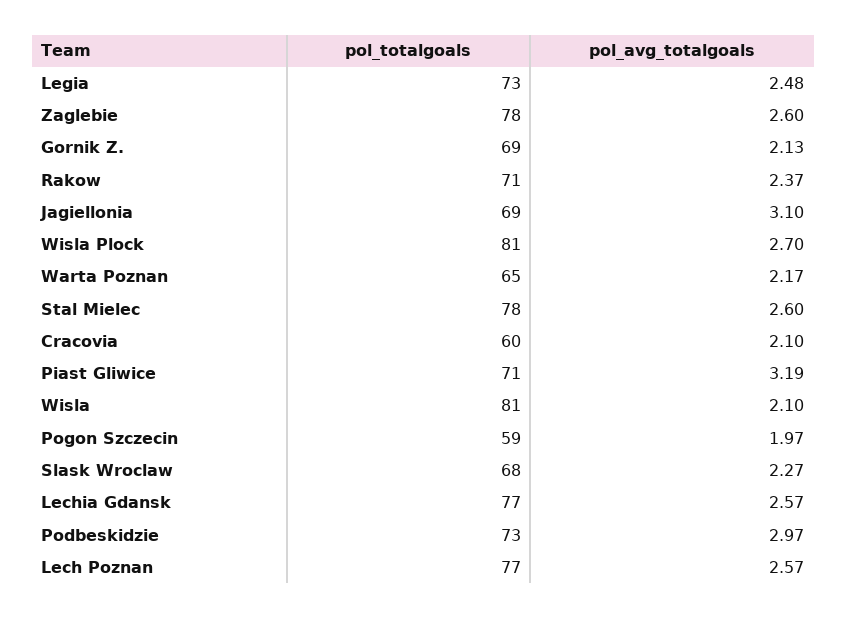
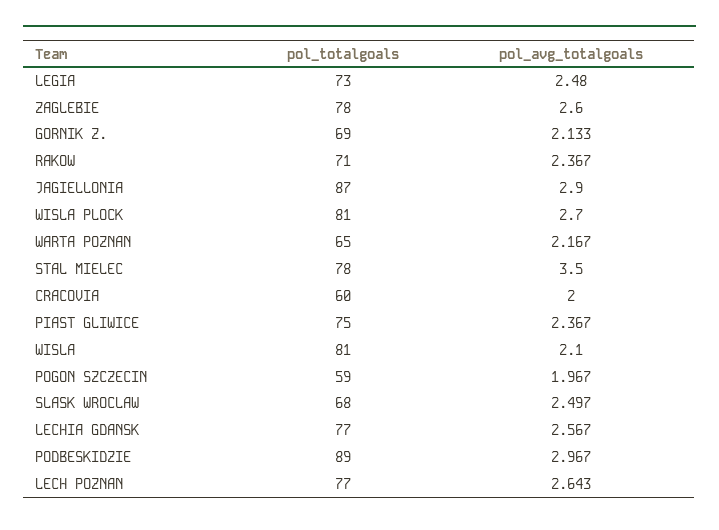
  {
    "pol_totalgoals": {
      "Legia": 73,
      "Zaglebie": 78,
      "Gornik Z.": 69,
      "Rakow": 71,
-     "Jagiellonia": 69,
+     "Jagiellonia": 87,
      "Wisla Plock": 81,
      "Warta Poznan": 65,
      "Stal Mielec": 78,
      "Cracovia": 60,
-     "Piast Gliwice": 71,
+     "Piast Gliwice": 75,
      "Wisla": 81,
      "Pogon Szczecin": 59,
      "Slask Wroclaw": 68,
      "Lechia Gdansk": 77,
-     "Podbeskidzie": 73,
+     "Podbeskidzie": 89,
      "Lech Poznan": 77
    },
    "pol_avg_totalgoals": {
      "Legia": 2.48,
      "Zaglebie": 2.6,
      "Gornik Z.": 2.133,
      "Rakow": 2.367,
-     "Jagiellonia": 3.1,
+     "Jagiellonia": 2.9,
      "Wisla Plock": 2.7,
      "Warta Poznan": 2.167,
-     "Stal Mielec": 2.6,
+     "Stal Mielec": 3.5,
-     "Cracovia": 2.1,
+     "Cracovia": 2,
-     "Piast Gliwice": 3.19,
+     "Piast Gliwice": 2.367,
      "Wisla": 2.1,
      "Pogon Szczecin": 1.967,
-     "Slask Wroclaw": 2.27,
+     "Slask Wroclaw": 2.497,
      "Lechia Gdansk": 2.567,
      "Podbeskidzie": 2.967,
-     "Lech Poznan": 2.57
+     "Lech Poznan": 2.643
    }
  }

